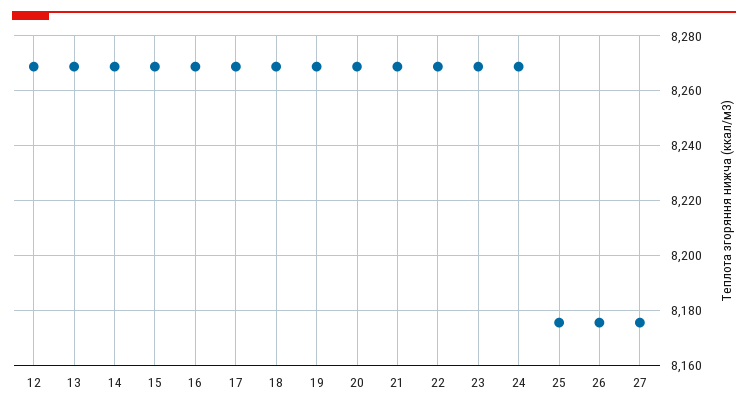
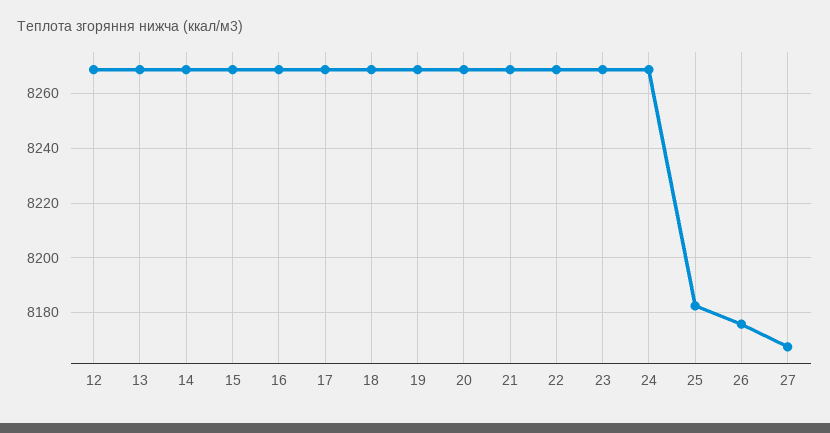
  {
    "12": 8270,
    "13": 8270,
    "14": 8270,
    "15": 8270,
    "16": 8270,
    "17": 8270,
    "18": 8270,
    "19": 8270,
    "20": 8270,
    "21": 8270,
    "22": 8270,
    "23": 8270,
    "24": 8270,
-   "25": 8175,
+   "25": 8182.5,
    "26": 8175,
-   "27": 8175
+   "27": 8167.5
  }

